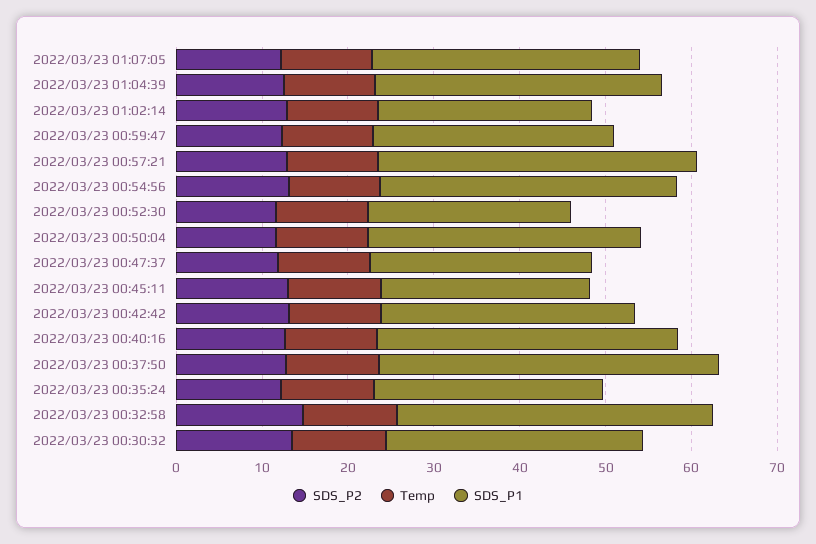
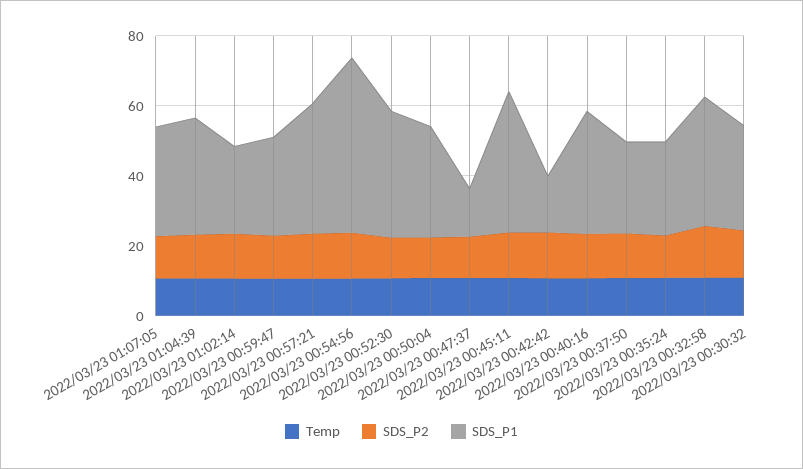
  {
    "SDS_P2": {
      "2022/03/23 01:07:05": 12,
      "2022/03/23 01:04:39": 12,
      "2022/03/23 01:02:14": 12,
      "2022/03/23 00:59:47": 12,
      "2022/03/23 00:57:21": 12,
      "2022/03/23 00:54:56": 14,
      "2022/03/23 00:52:30": 12,
      "2022/03/23 00:50:04": 12,
      "2022/03/23 00:47:37": 12,
      "2022/03/23 00:45:11": 14,
      "2022/03/23 00:42:42": 14,
      "2022/03/23 00:40:16": 12,
      "2022/03/23 00:37:50": 12,
      "2022/03/23 00:35:24": 12,
      "2022/03/23 00:32:58": 14,
      "2022/03/23 00:30:32": 14
    },
    "Temp": {
      "2022/03/23 01:07:05": 10,
      "2022/03/23 01:04:39": 10,
      "2022/03/23 01:02:14": 10,
      "2022/03/23 00:59:47": 10,
      "2022/03/23 00:57:21": 10,
      "2022/03/23 00:54:56": 10,
      "2022/03/23 00:52:30": 10,
      "2022/03/23 00:50:04": 10,
      "2022/03/23 00:47:37": 10,
      "2022/03/23 00:45:11": 10,
      "2022/03/23 00:42:42": 10,
      "2022/03/23 00:40:16": 10,
      "2022/03/23 00:37:50": 10,
      "2022/03/23 00:35:24": 10,
      "2022/03/23 00:32:58": 10,
      "2022/03/23 00:30:32": 10
    },
    "SDS_P1": {
      "2022/03/23 01:07:05": 32,
      "2022/03/23 01:04:39": 34,
      "2022/03/23 01:02:14": 24,
      "2022/03/23 00:59:47": 28,
      "2022/03/23 00:57:21": 38,
-     "2022/03/23 00:54:56": 34,
+     "2022/03/23 00:54:56": 50,
-     "2022/03/23 00:52:30": 24,
+     "2022/03/23 00:52:30": 35,
      "2022/03/23 00:50:04": 32,
-     "2022/03/23 00:47:37": 26,
+     "2022/03/23 00:47:37": 15,
-     "2022/03/23 00:45:11": 24,
+     "2022/03/23 00:45:11": 40,
-     "2022/03/23 00:42:42": 30,
+     "2022/03/23 00:42:42": 15,
      "2022/03/23 00:40:16": 34,
-     "2022/03/23 00:37:50": 40,
+     "2022/03/23 00:37:50": 25,
      "2022/03/23 00:35:24": 26,
      "2022/03/23 00:32:58": 36,
      "2022/03/23 00:30:32": 30
    }
  }

